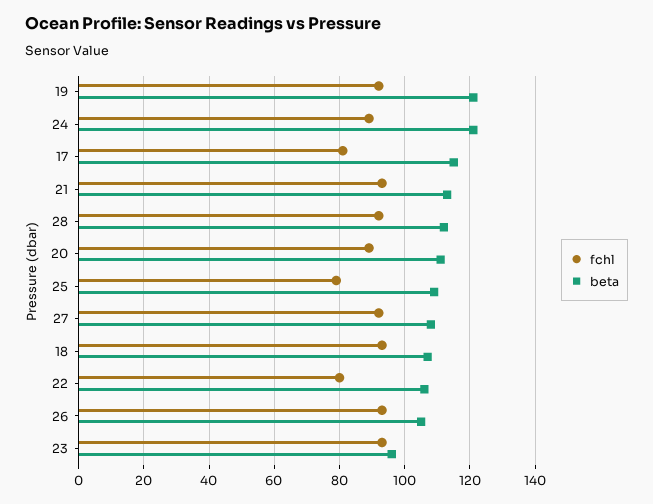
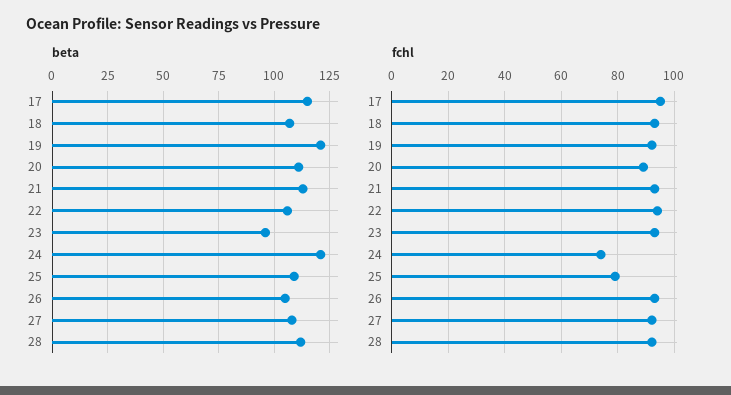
  {
    "fchl": {
      "19": 90,
-     "24": 90,
+     "24": 75,
-     "17": 80,
+     "17": 95,
      "21": 95,
      "28": 90,
      "20": 90,
      "25": 80,
      "27": 90,
      "18": 95,
-     "22": 80,
+     "22": 95,
      "26": 95,
      "23": 95
    },
    "beta": {
      "19": 120,
      "24": 120,
      "17": 115,
      "21": 115,
      "28": 110,
      "20": 110,
      "25": 110,
      "27": 110,
      "18": 105,
      "22": 105,
      "26": 105,
      "23": 95
    }
  }

